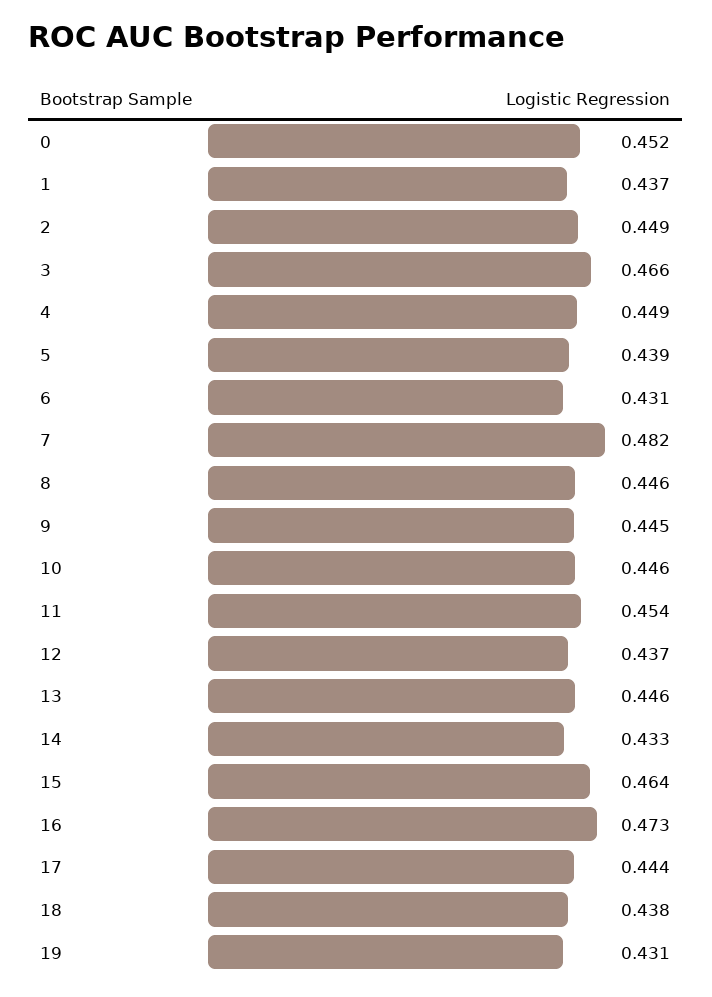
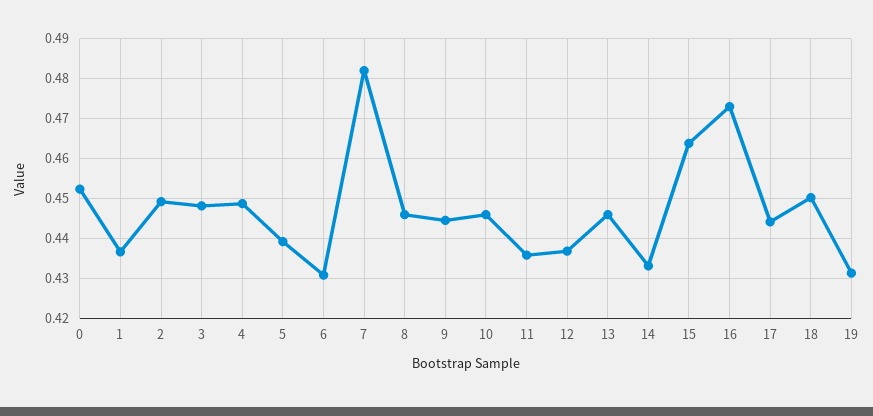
  {
    "0": 0.452,
    "1": 0.437,
    "2": 0.449,
-   "3": 0.466,
+   "3": 0.448,
    "4": 0.449,
    "5": 0.439,
    "6": 0.431,
    "7": 0.482,
    "8": 0.446,
    "9": 0.445,
    "10": 0.446,
-   "11": 0.454,
+   "11": 0.436,
    "12": 0.437,
    "13": 0.446,
    "14": 0.433,
    "15": 0.464,
    "16": 0.473,
    "17": 0.444,
-   "18": 0.438,
+   "18": 0.45,
    "19": 0.431
  }

